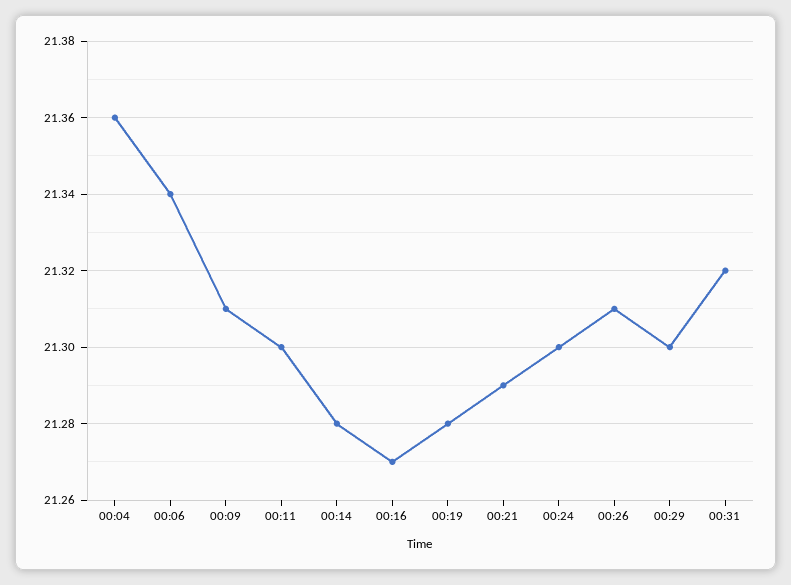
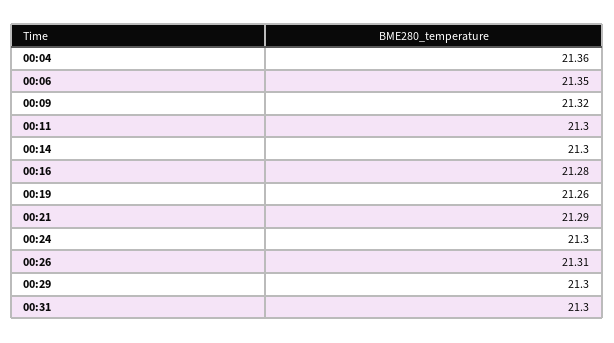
  {
    "00:04": 21.36,
-   "00:06": 21.34,
+   "00:06": 21.35,
-   "00:09": 21.31,
+   "00:09": 21.32,
    "00:11": 21.3,
-   "00:14": 21.28,
+   "00:14": 21.3,
-   "00:16": 21.27,
+   "00:16": 21.28,
-   "00:19": 21.28,
+   "00:19": 21.26,
    "00:21": 21.29,
    "00:24": 21.3,
    "00:26": 21.31,
    "00:29": 21.3,
-   "00:31": 21.32
+   "00:31": 21.3
  }

